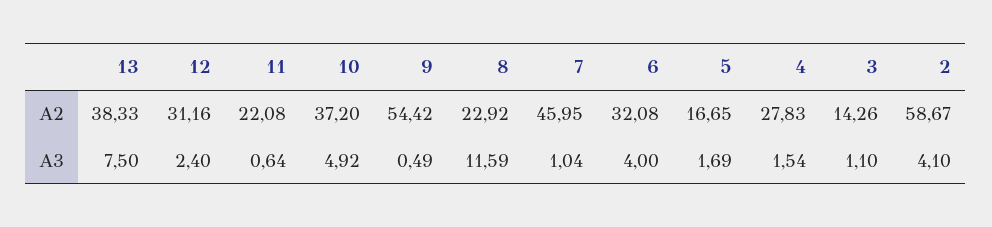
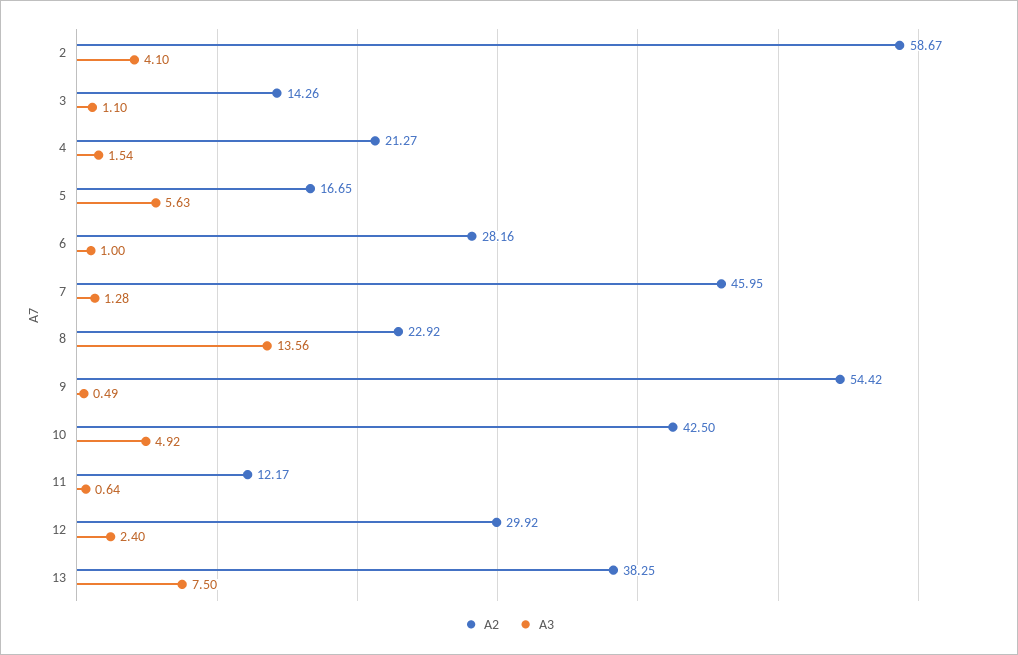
  {
    "A2": {
-     "13": 38.33,
+     "13": 38.25,
-     "12": 31.16,
+     "12": 29.92,
-     "11": 22.08,
+     "11": 12.17,
-     "10": 37.2,
+     "10": 42.5,
      "9": 54.42,
      "8": 22.92,
      "7": 45.95,
-     "6": 32.08,
+     "6": 28.16,
      "5": 16.65,
-     "4": 27.83,
+     "4": 21.27,
      "3": 14.26,
      "2": 58.67
    },
    "A3": {
      "13": 7.5,
      "12": 2.4,
      "11": 0.64,
      "10": 4.92,
      "9": 0.49,
-     "8": 11.59,
+     "8": 13.56,
-     "7": 1.04,
+     "7": 1.28,
-     "6": 4,
+     "6": 1,
-     "5": 1.69,
+     "5": 5.63,
      "4": 1.54,
      "3": 1.1,
      "2": 4.1
    }
  }

